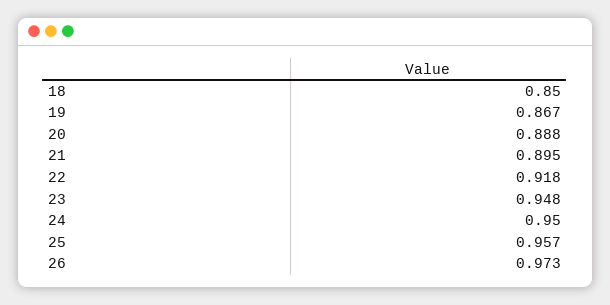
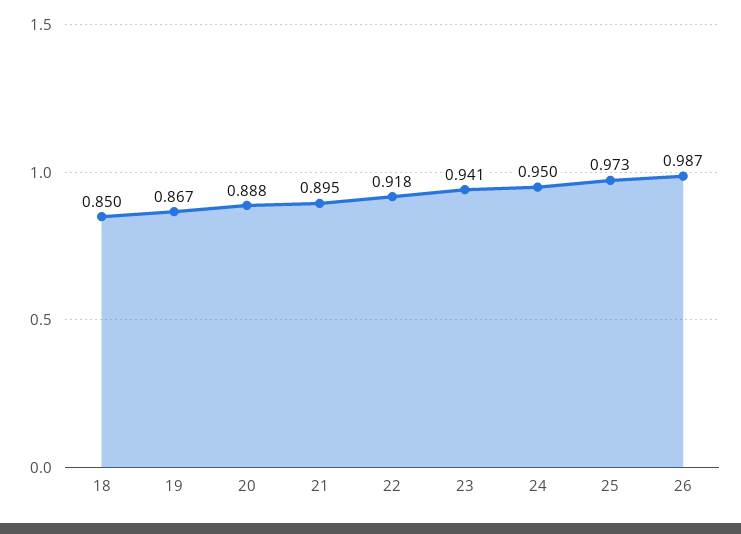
  {
    "18": 0.85,
    "19": 0.867,
    "20": 0.888,
    "21": 0.895,
    "22": 0.918,
-   "23": 0.948,
+   "23": 0.941,
    "24": 0.95,
-   "25": 0.957,
+   "25": 0.973,
-   "26": 0.973
+   "26": 0.987
  }

